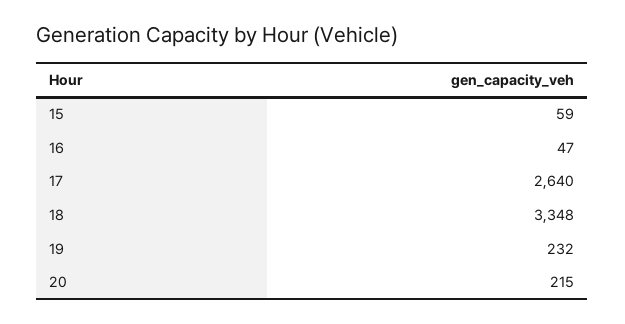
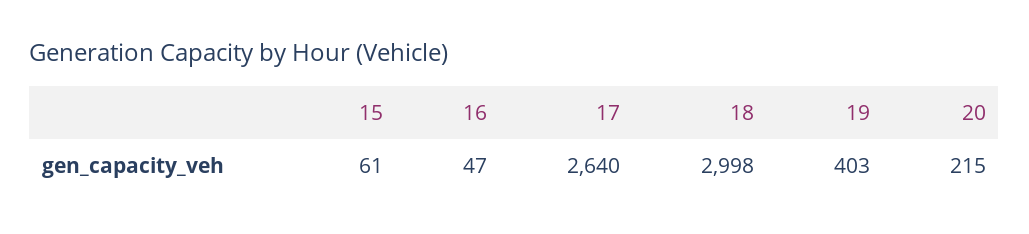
  {
-   "15": 59,
+   "15": 61,
    "16": 47,
    "17": 2640,
-   "18": 3348,
+   "18": 2998,
-   "19": 232,
+   "19": 403,
    "20": 215
  }

